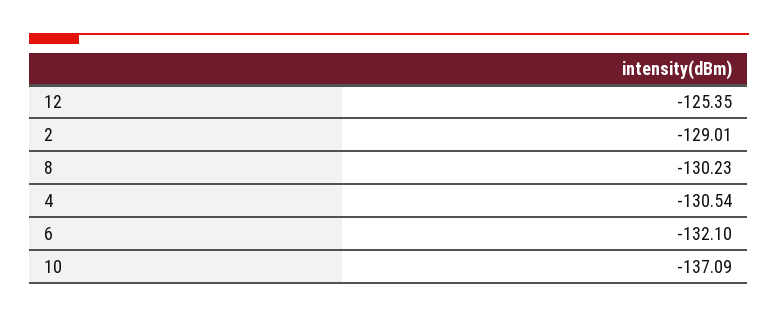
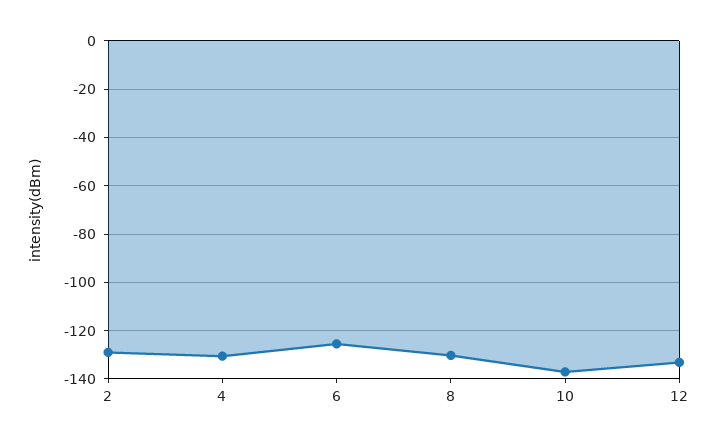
  {
-   "12": -125.35,
+   "12": -132.5,
    "2": -129.01,
    "8": -130.23,
    "4": -130.54,
-   "6": -132.1,
+   "6": -125,
    "10": -137.09
  }

